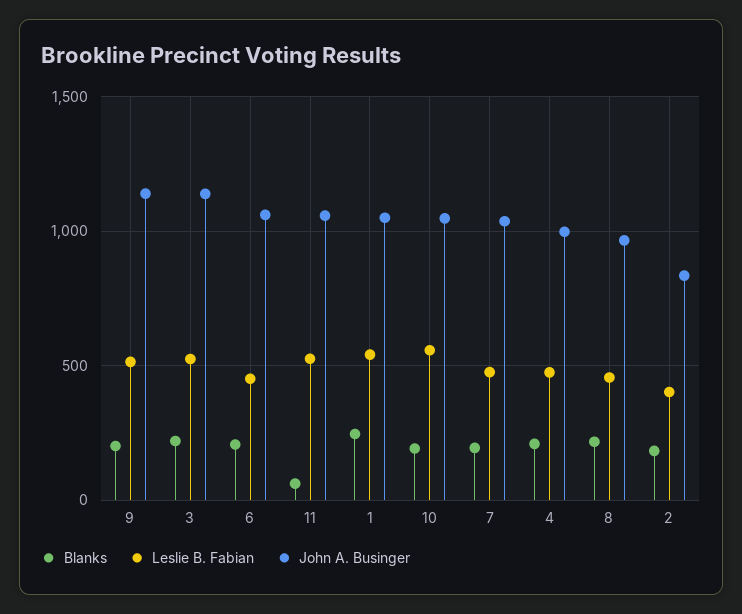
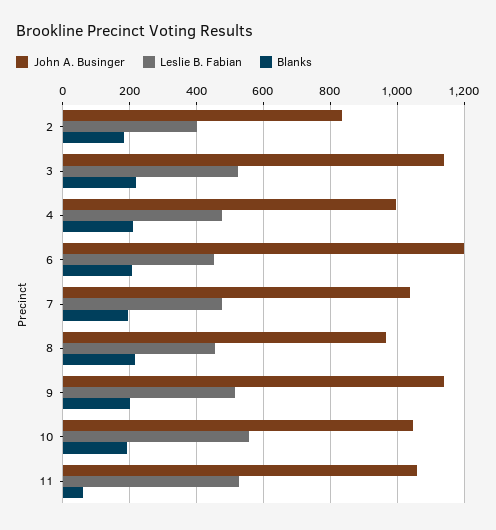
  {
    "Blanks": {
      "9": 200,
      "3": 220,
      "6": 200,
      "11": 60,
-     "1": 250,
      "10": 200,
      "7": 200,
      "4": 200,
      "8": 220,
      "2": 180
    },
    "Leslie B. Fabian": {
      "9": 520,
      "3": 520,
      "6": 460,
      "11": 520,
-     "1": 550,
      "10": 560,
      "7": 480,
      "4": 480,
      "8": 460,
      "2": 400
    },
    "John A. Businger": {
      "9": 1140,
      "3": 1140,
-     "6": 1050,
+     "6": 1200,
      "11": 1060,
-     "1": 1050,
      "10": 1040,
      "7": 1040,
      "4": 1000,
      "8": 960,
      "2": 840
    }
  }

